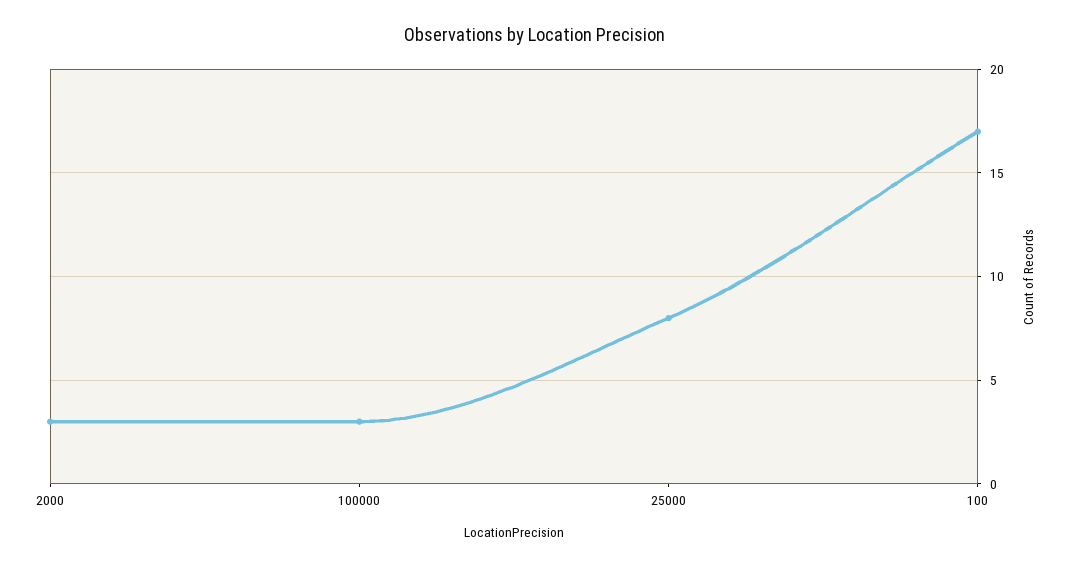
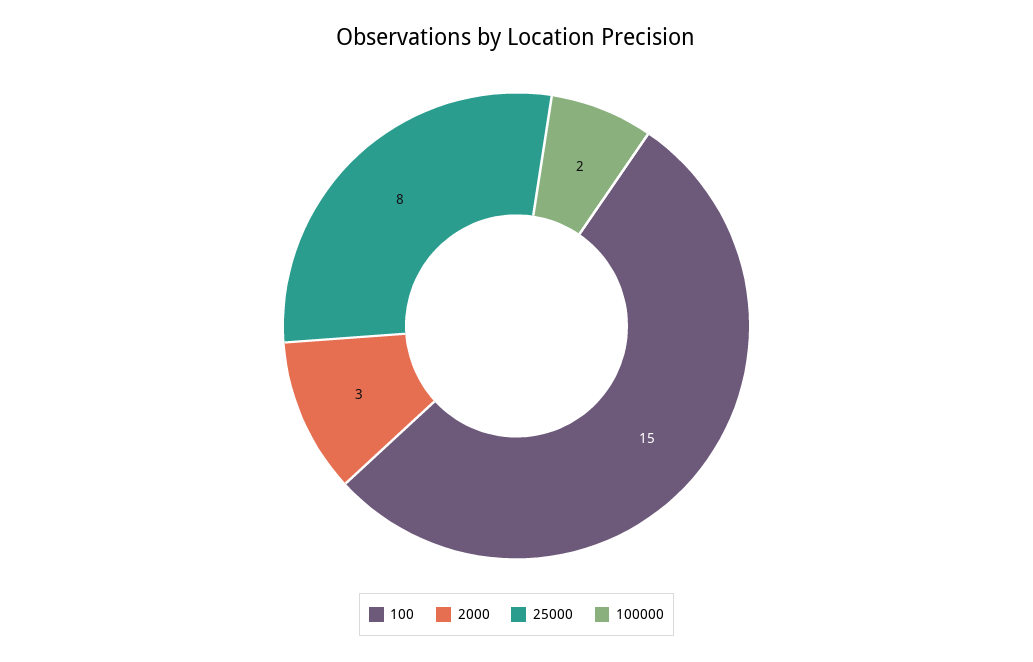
  {
    "2000": 3,
-   "100000": 3,
+   "100000": 2,
    "25000": 8,
-   "100": 17
+   "100": 15
  }

